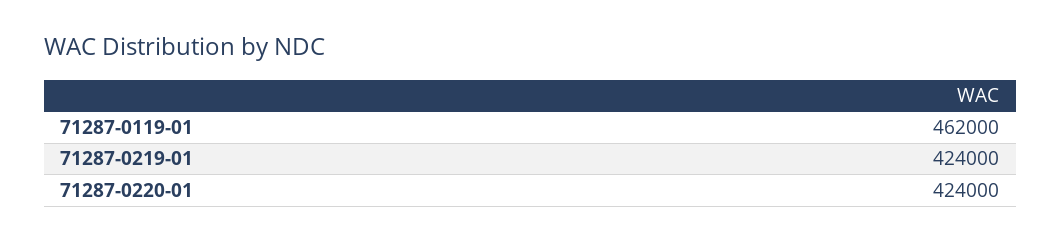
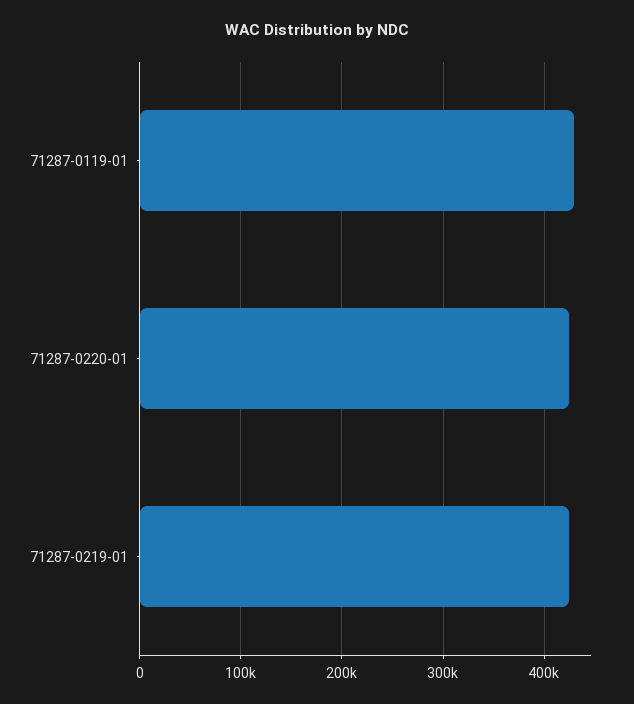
  {
-   "71287-0119-01": 462000,
+   "71287-0119-01": 430000,
    "71287-0219-01": 424000,
    "71287-0220-01": 424000
  }

